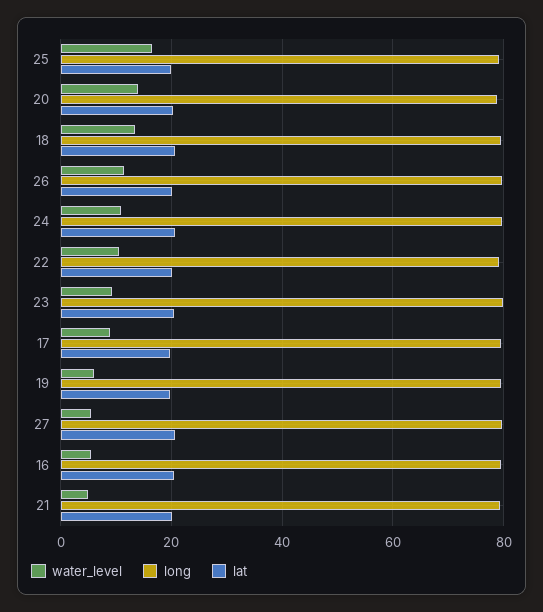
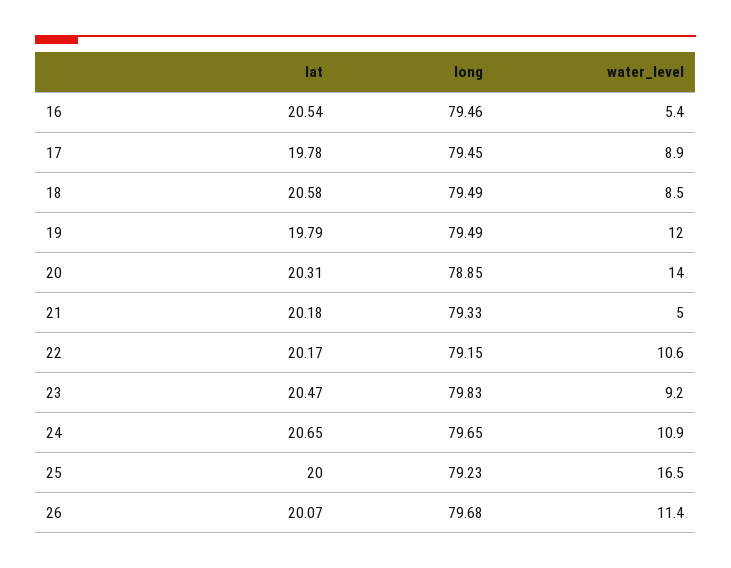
  {
    "water_level": {
      "25": 16.5,
      "20": 14,
-     "18": 14,
+     "18": 8.5,
      "26": 11.4,
      "24": 10.9,
      "22": 10.6,
      "23": 9.2,
      "17": 8.9,
-     "19": 6,
+     "19": 12,
-     "27": 6,
      "16": 5.4,
      "21": 5
    },
    "long": {
      "25": 79.23,
      "20": 78.85,
      "18": 79.49,
      "26": 79.68,
      "24": 79.65,
      "22": 79.15,
      "23": 79.83,
      "17": 79.45,
      "19": 79.49,
-     "27": 80,
      "16": 79.46,
      "21": 79.33
    },
    "lat": {
      "25": 20,
      "20": 20.31,
      "18": 20.58,
      "26": 20.07,
      "24": 20.65,
      "22": 20.17,
      "23": 20.47,
      "17": 19.78,
      "19": 19.79,
-     "27": 20,
      "16": 20.54,
      "21": 20.18
    }
  }

